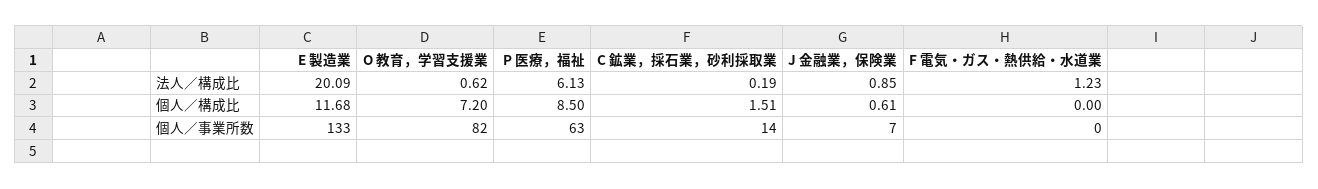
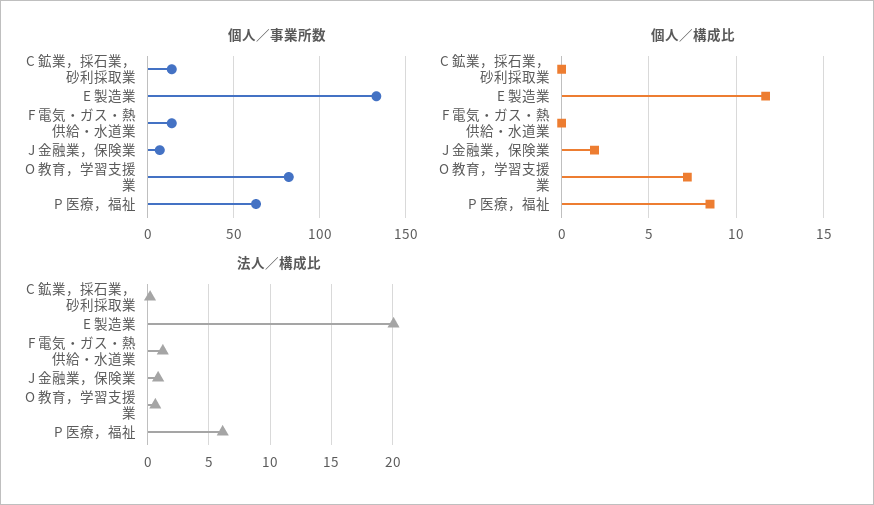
  {
    "法人／構成比": {
      "E 製造業": 20.09,
      "O 教育，学習支援業": 0.62,
      "P 医療，福祉": 6.13,
      "C 鉱業，採石業，砂利採取業": 0.19,
      "J 金融業，保険業": 0.85,
      "F 電気・ガス・熱供給・水道業": 1.23
    },
    "個人／構成比": {
      "E 製造業": 11.68,
      "O 教育，学習支援業": 7.2,
      "P 医療，福祉": 8.5,
-     "C 鉱業，採石業，砂利採取業": 1.51,
+     "C 鉱業，採石業，砂利採取業": 0,
-     "J 金融業，保険業": 0.61,
+     "J 金融業，保険業": 2,
      "F 電気・ガス・熱供給・水道業": 0
    },
    "個人／事業所数": {
      "E 製造業": 133,
      "O 教育，学習支援業": 82,
      "P 医療，福祉": 63,
      "C 鉱業，採石業，砂利採取業": 14,
      "J 金融業，保険業": 7,
-     "F 電気・ガス・熱供給・水道業": 0
+     "F 電気・ガス・熱供給・水道業": 15
    }
  }

